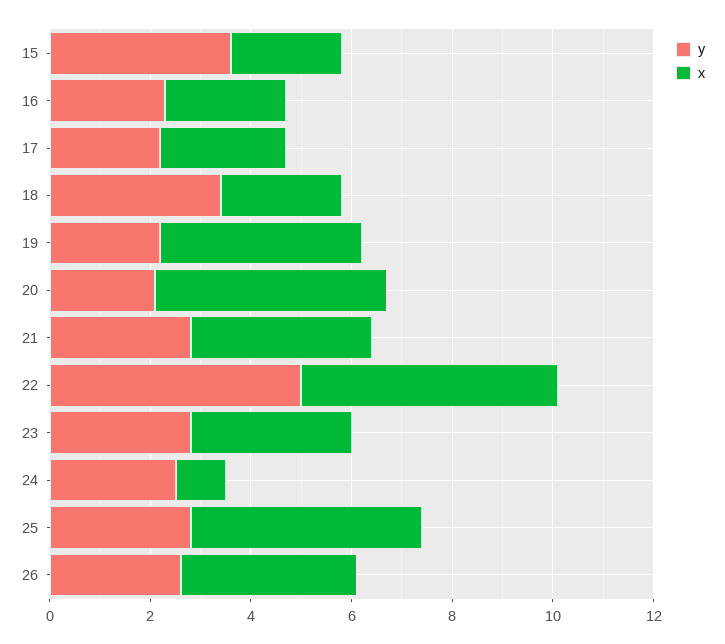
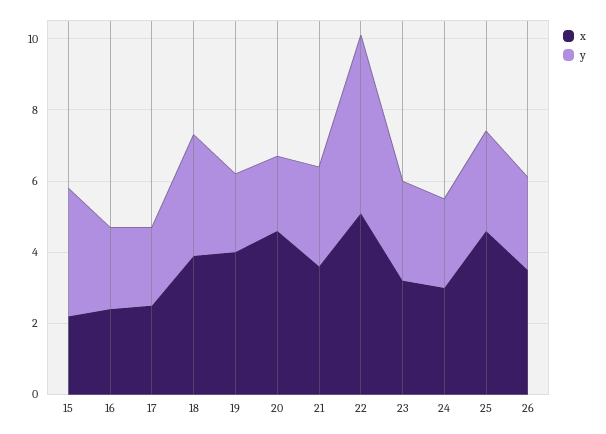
  {
    "y": {
      "15": 3.5,
      "16": 2.5,
      "17": 2,
      "18": 3.5,
      "19": 2,
      "20": 2,
      "21": 3,
      "22": 5,
      "23": 3,
      "24": 2.5,
      "25": 3,
      "26": 2.5
    },
    "x": {
      "15": 2,
      "16": 2.5,
      "17": 2.5,
-     "18": 2.5,
+     "18": 4,
      "19": 4,
      "20": 4.5,
      "21": 3.5,
      "22": 5,
      "23": 3,
-     "24": 1,
+     "24": 3,
      "25": 4.5,
      "26": 3.5
    }
  }

